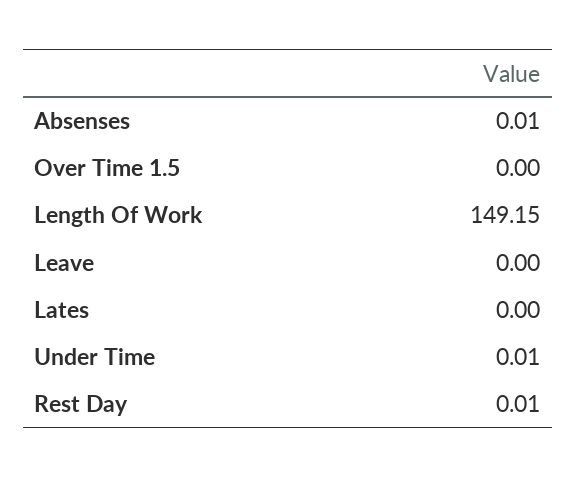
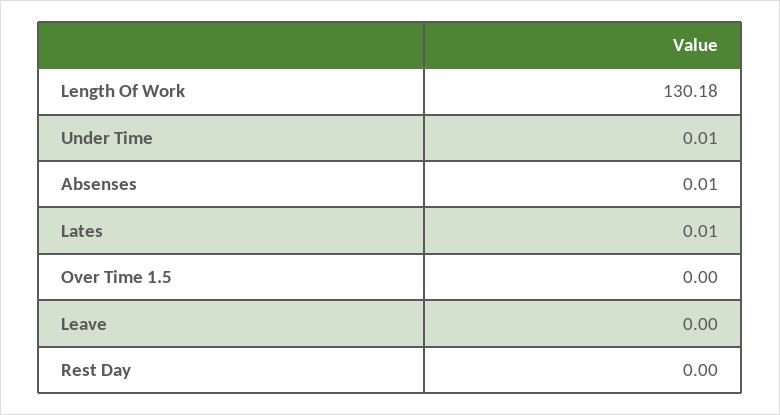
  {
    "Absenses": 0.01,
    "Over Time 1.5": 0,
-   "Length Of Work": 149.15,
+   "Length Of Work": 130.18,
    "Leave": 0,
-   "Lates": 0,
+   "Lates": 0.01,
    "Under Time": 0.01,
-   "Rest Day": 0.01
+   "Rest Day": 0
  }

